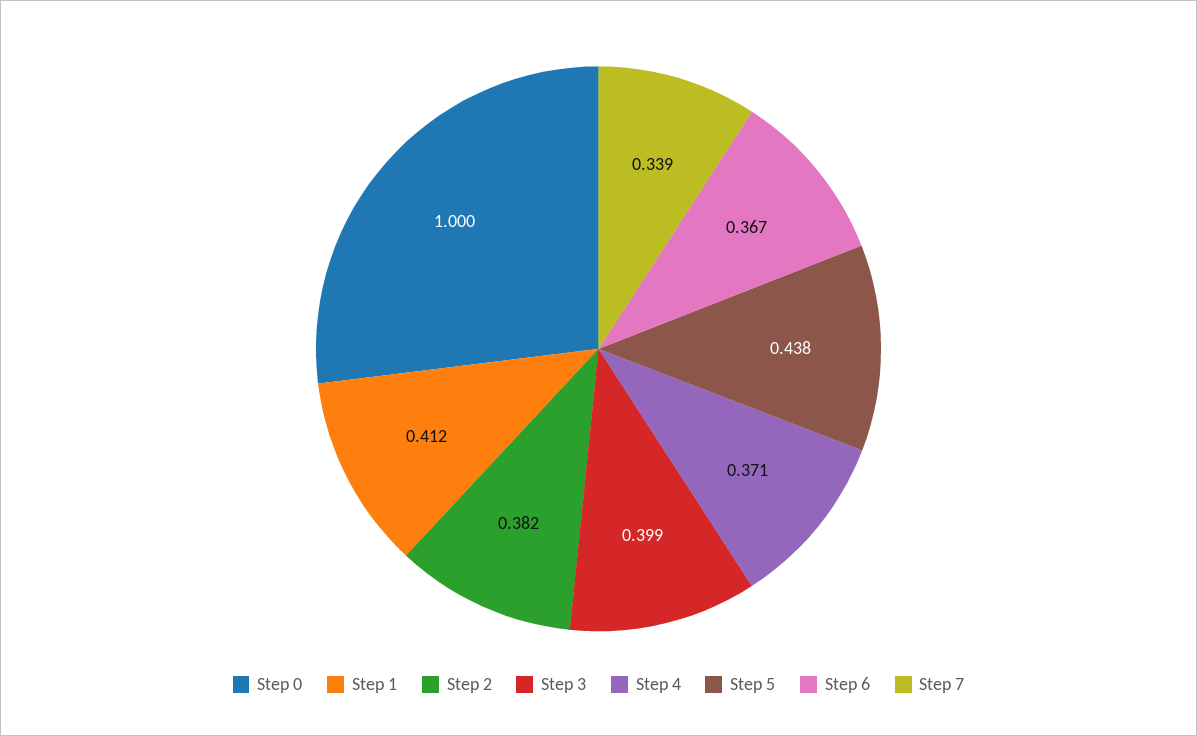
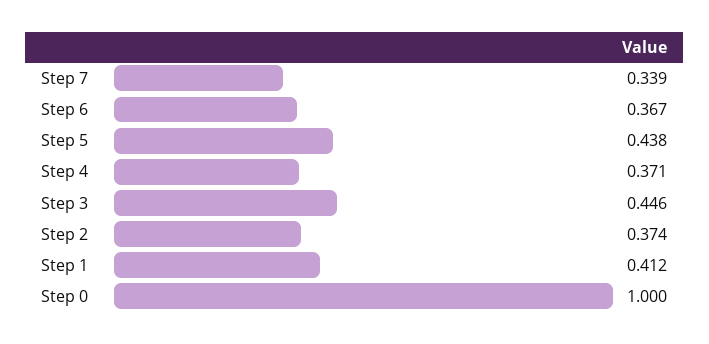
  {
    "Step 0": 1,
    "Step 1": 0.412,
-   "Step 2": 0.382,
+   "Step 2": 0.374,
-   "Step 3": 0.399,
+   "Step 3": 0.446,
    "Step 4": 0.371,
    "Step 5": 0.438,
    "Step 6": 0.367,
    "Step 7": 0.339
  }

